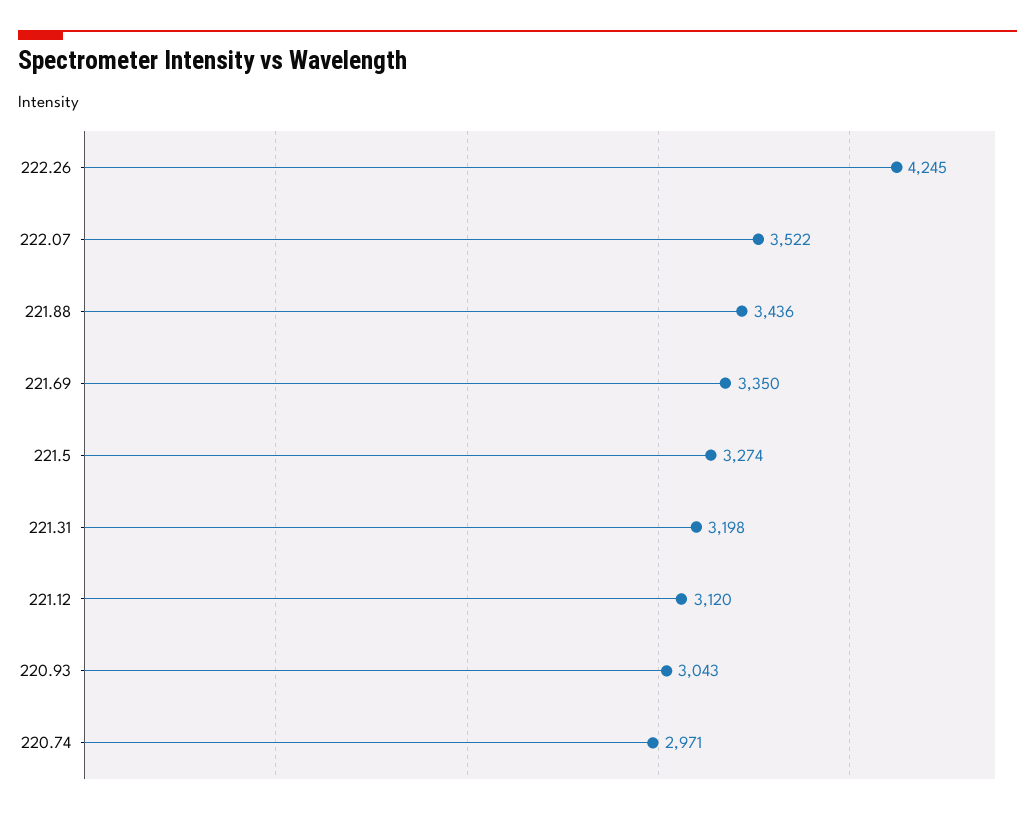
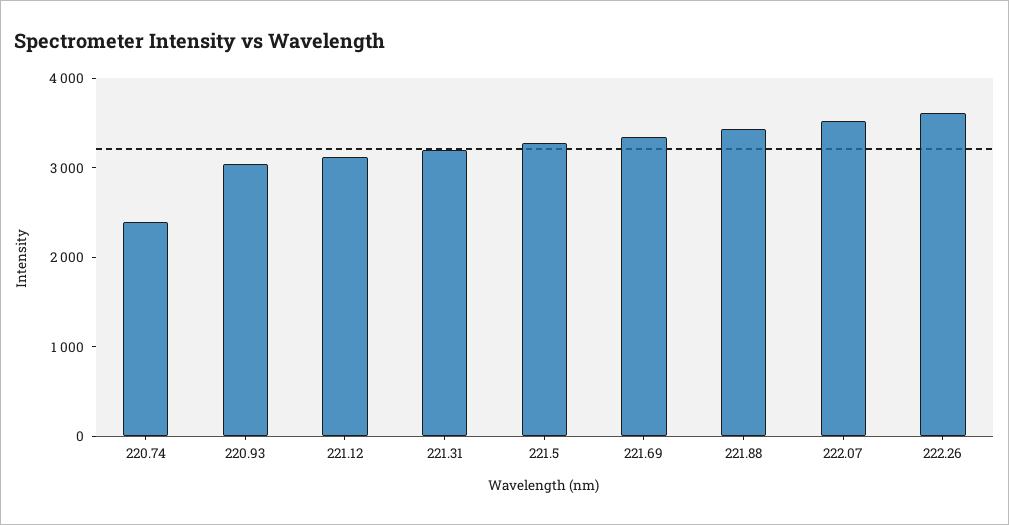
  {
-   "222.26": 4245,
+   "222.26": 3600,
    "222.07": 3522,
    "221.88": 3436,
    "221.69": 3350,
    "221.5": 3274,
    "221.31": 3198,
    "221.12": 3120,
    "220.93": 3043,
-   "220.74": 2971
+   "220.74": 2400
  }

